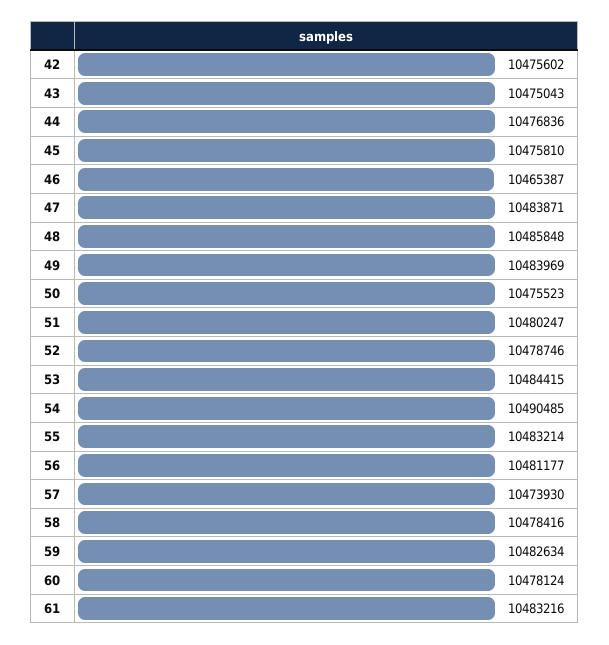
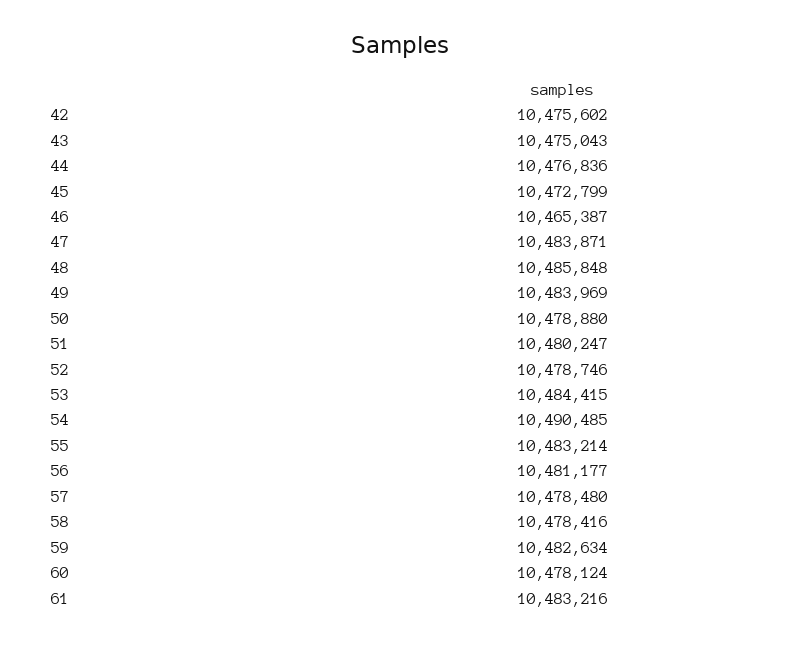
  {
    "42": 10475602,
    "43": 10475043,
    "44": 10476836,
-   "45": 10475810,
+   "45": 10472799,
    "46": 10465387,
    "47": 10483871,
    "48": 10485848,
    "49": 10483969,
-   "50": 10475523,
+   "50": 10478880,
    "51": 10480247,
    "52": 10478746,
    "53": 10484415,
    "54": 10490485,
    "55": 10483214,
    "56": 10481177,
-   "57": 10473930,
+   "57": 10478480,
    "58": 10478416,
    "59": 10482634,
    "60": 10478124,
    "61": 10483216
  }

